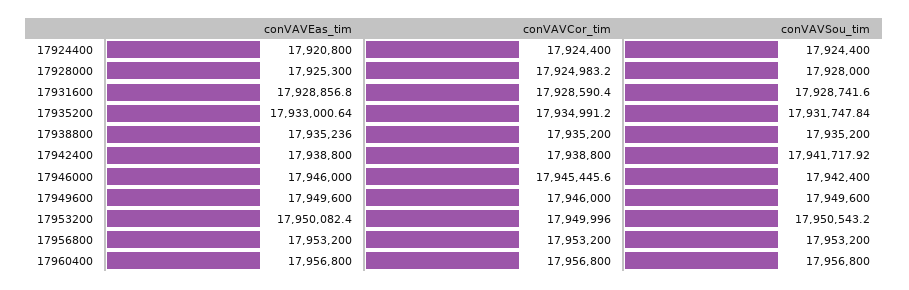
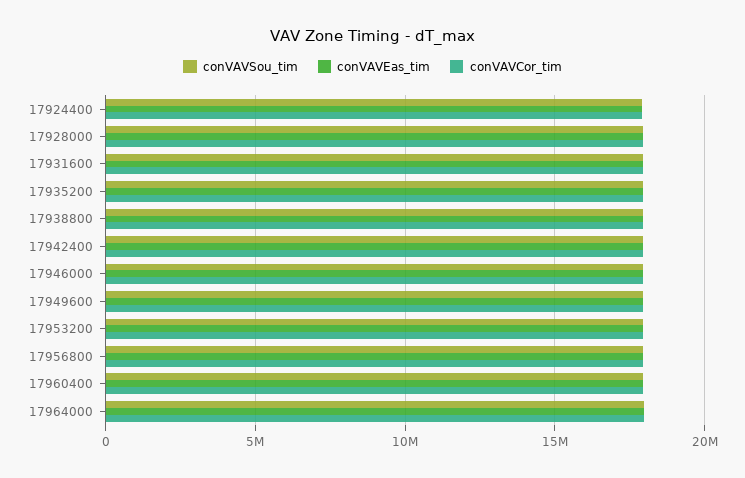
  {
    "conVAVEas_tim": {
      "17924400": 17920800,
      "17928000": 17925300,
      "17931600": 17928856.8,
      "17935200": 17933000.64,
      "17938800": 17935236,
      "17942400": 17938800,
      "17946000": 17946000,
      "17949600": 17949600,
      "17953200": 17950082.4,
      "17956800": 17953200,
-     "17960400": 17956800
+     "17960400": 17956800,
+     "17964000": 18000000
    },
    "conVAVCor_tim": {
      "17924400": 17924400,
      "17928000": 17924983.2,
      "17931600": 17928590.4,
      "17935200": 17934991.2,
      "17938800": 17935200,
      "17942400": 17938800,
      "17946000": 17945445.6,
      "17949600": 17946000,
      "17953200": 17949996,
      "17956800": 17953200,
-     "17960400": 17956800
+     "17960400": 17956800,
+     "17964000": 18000000
    },
    "conVAVSou_tim": {
      "17924400": 17924400,
      "17928000": 17928000,
      "17931600": 17928741.6,
      "17935200": 17931747.84,
      "17938800": 17935200,
      "17942400": 17941717.92,
      "17946000": 17942400,
      "17949600": 17949600,
      "17953200": 17950543.2,
      "17956800": 17953200,
-     "17960400": 17956800
+     "17960400": 17956800,
+     "17964000": 18000000
    }
  }

